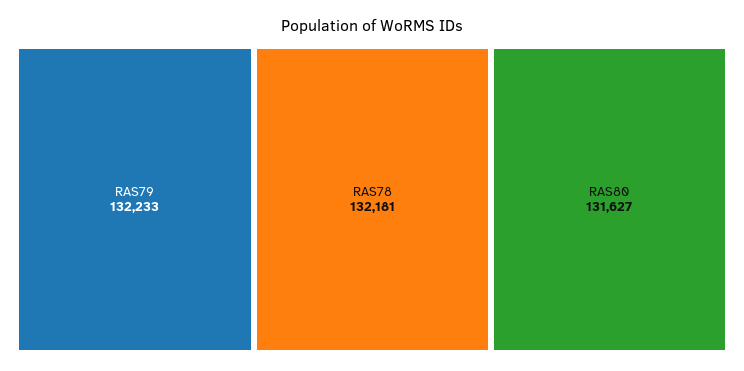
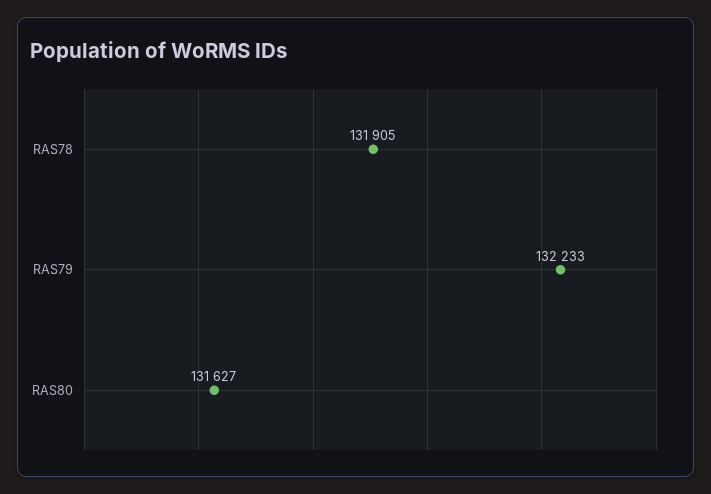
  {
    "RAS79": 132233,
-   "RAS78": 132181,
+   "RAS78": 131905,
    "RAS80": 131627
  }

